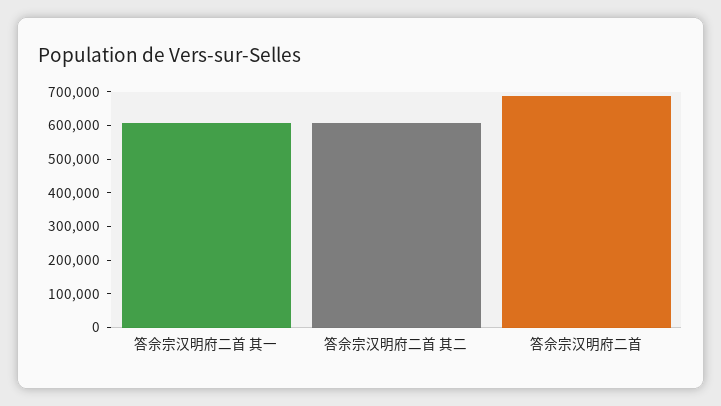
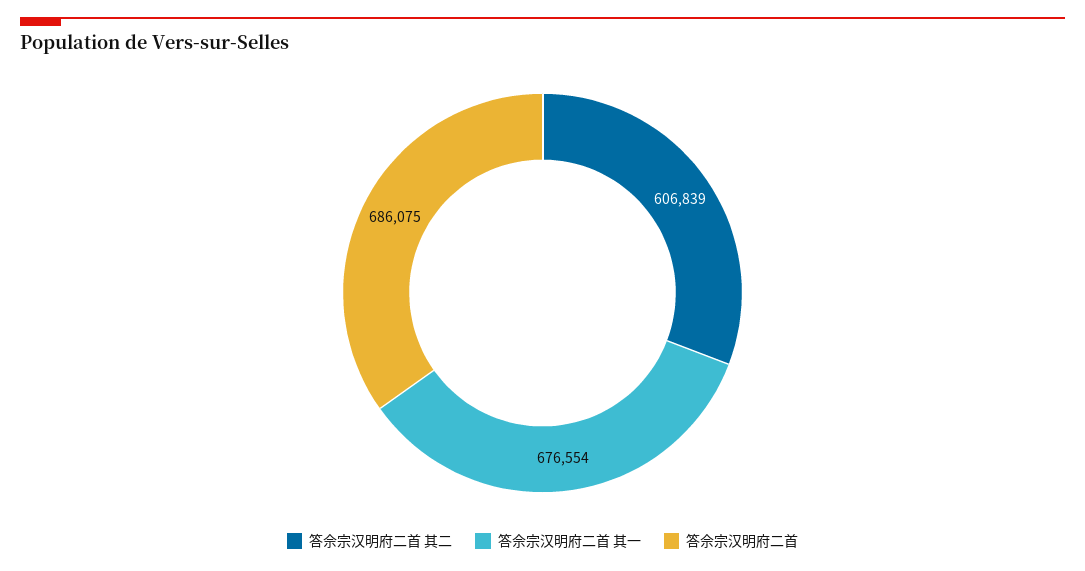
  {
-   "答佘宗汉明府二首 其一": 600000,
+   "答佘宗汉明府二首 其一": 676554,
    "答佘宗汉明府二首 其二": 606839,
    "答佘宗汉明府二首": 686075
  }

